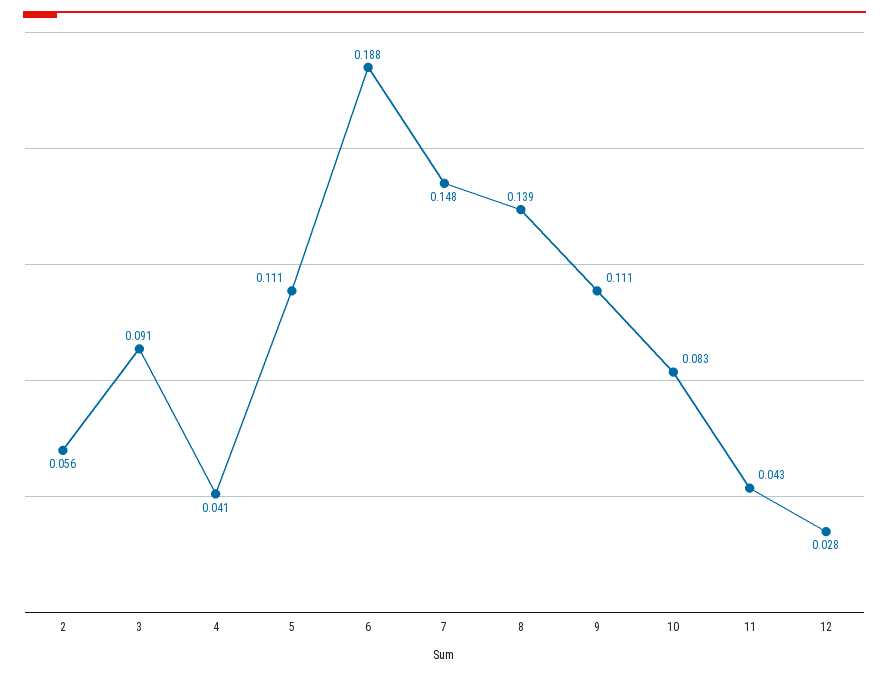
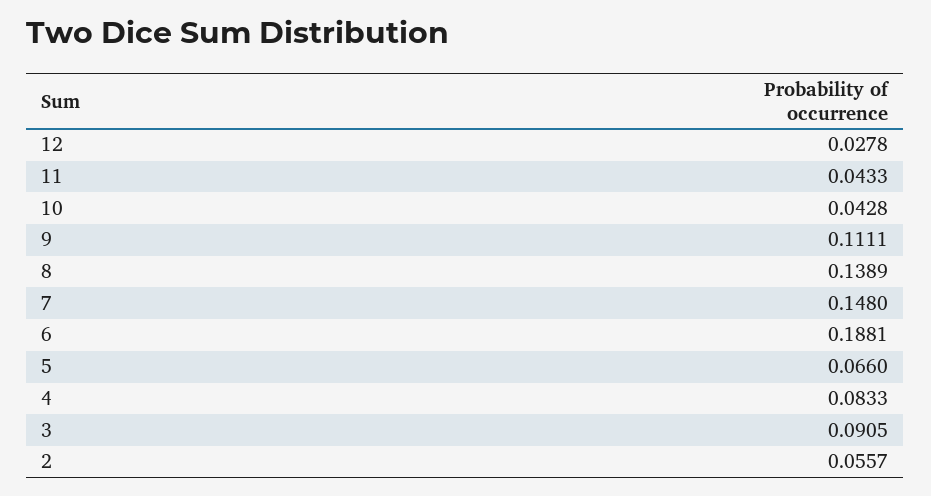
  {
    "2": 0.0557,
    "3": 0.0905,
-   "4": 0.041,
+   "4": 0.0833,
-   "5": 0.111,
+   "5": 0.066,
    "6": 0.1881,
    "7": 0.148,
    "8": 0.1389,
    "9": 0.1111,
-   "10": 0.083,
+   "10": 0.0428,
    "11": 0.0433,
    "12": 0.0278
  }

